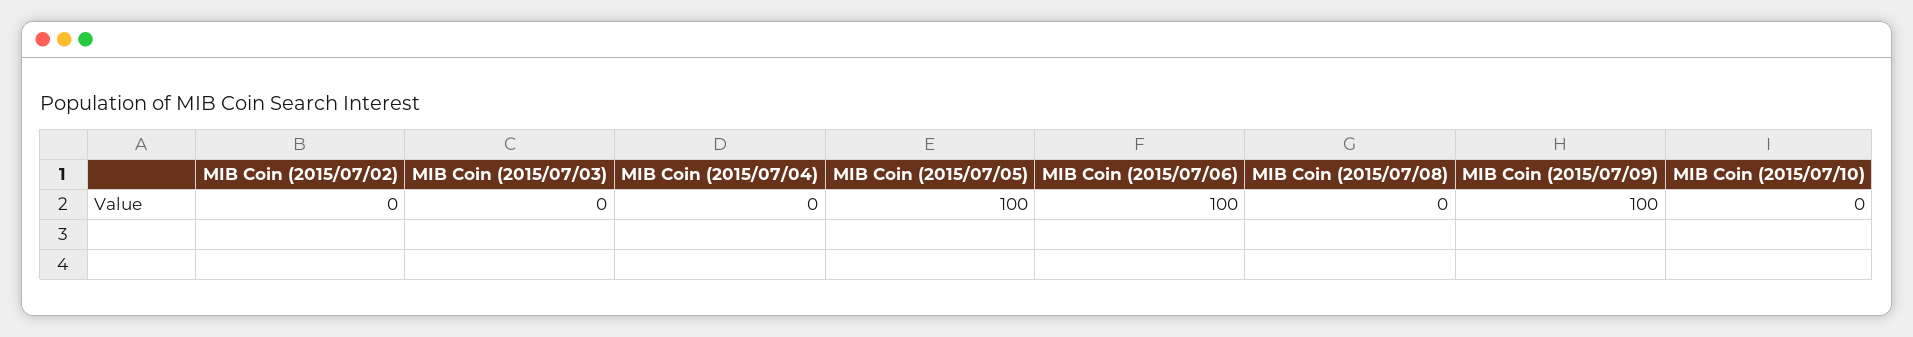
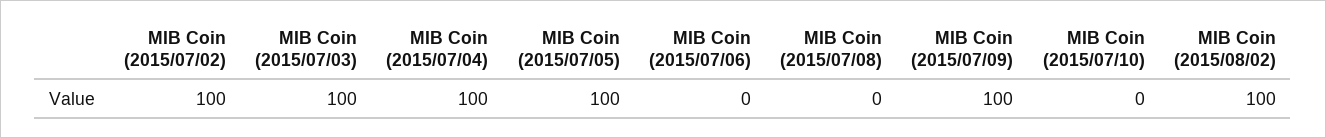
  {
-   "MIB Coin (2015/07/02)": 0,
+   "MIB Coin (2015/07/02)": 100,
-   "MIB Coin (2015/07/03)": 0,
+   "MIB Coin (2015/07/03)": 100,
-   "MIB Coin (2015/07/04)": 0,
+   "MIB Coin (2015/07/04)": 100,
    "MIB Coin (2015/07/05)": 100,
-   "MIB Coin (2015/07/06)": 100,
+   "MIB Coin (2015/07/06)": 0,
    "MIB Coin (2015/07/08)": 0,
    "MIB Coin (2015/07/09)": 100,
-   "MIB Coin (2015/07/10)": 0
+   "MIB Coin (2015/07/10)": 0,
+   "MIB Coin (2015/08/02)": 100
  }

